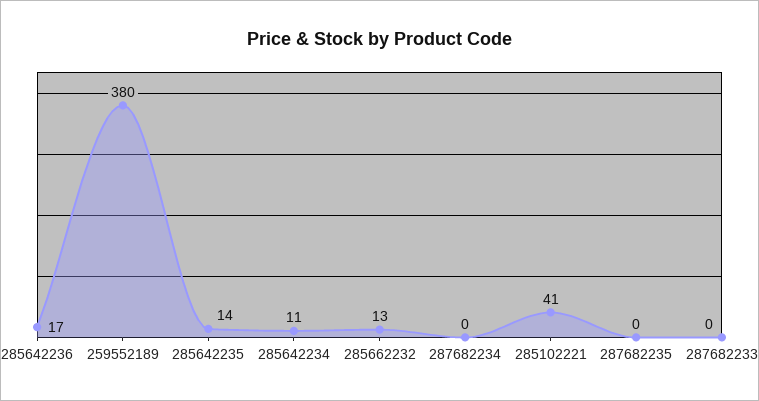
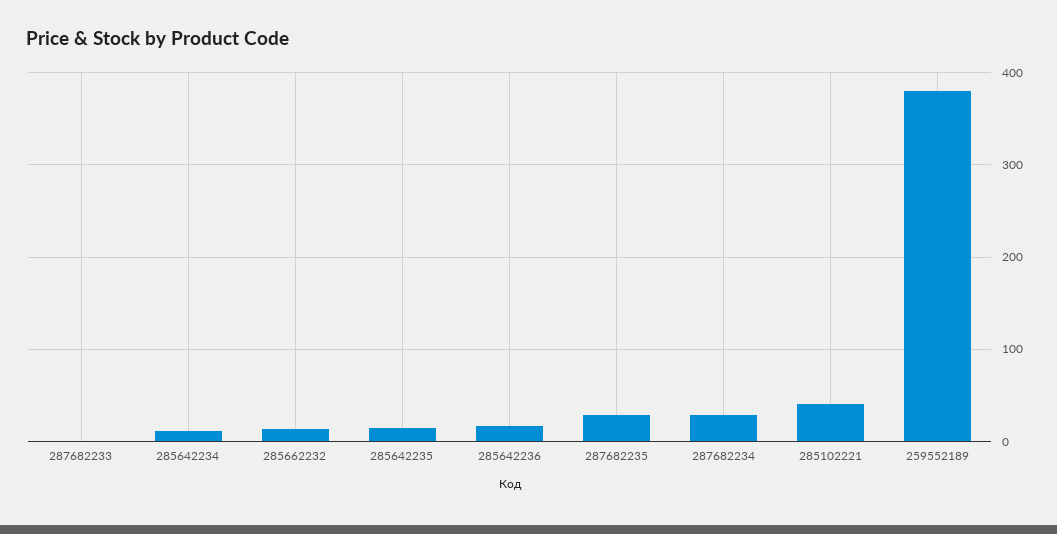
  {
    "285642236": 17,
    "259552189": 380,
    "285642235": 14,
    "285642234": 11,
    "285662232": 13,
-   "287682234": 0,
+   "287682234": 30,
    "285102221": 41,
-   "287682235": 0,
+   "287682235": 30,
    "287682233": 0
  }

